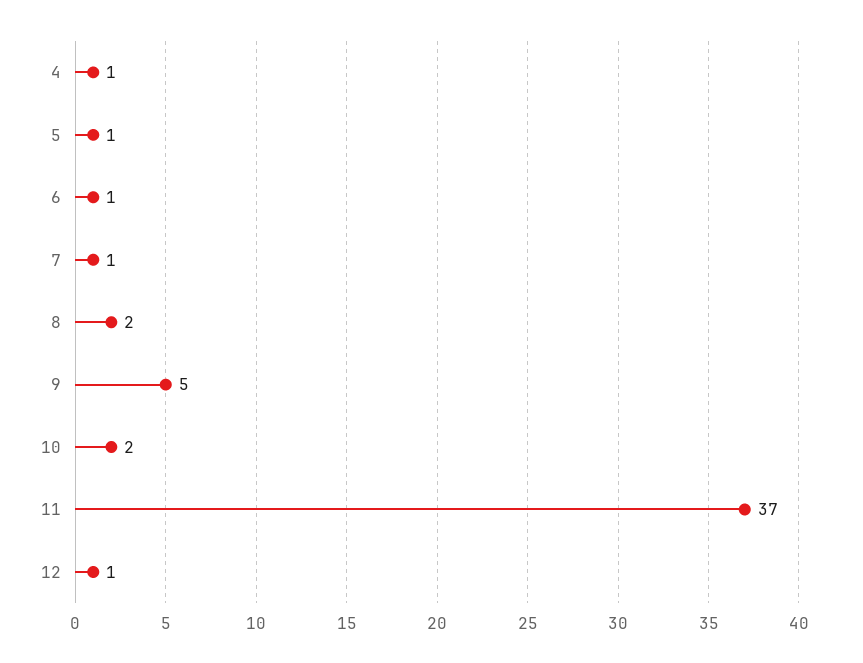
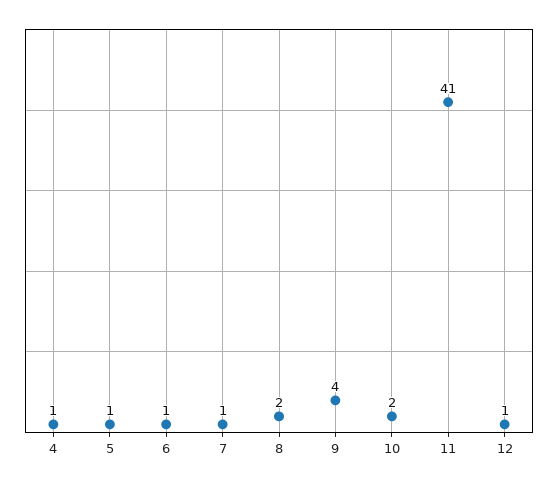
  {
    "4": 1,
    "5": 1,
    "6": 1,
    "7": 1,
    "8": 2,
-   "9": 5,
+   "9": 4,
    "10": 2,
-   "11": 37,
+   "11": 41,
    "12": 1
  }

